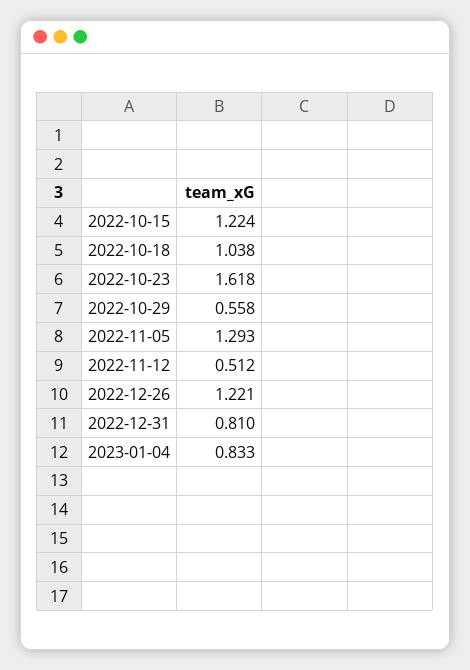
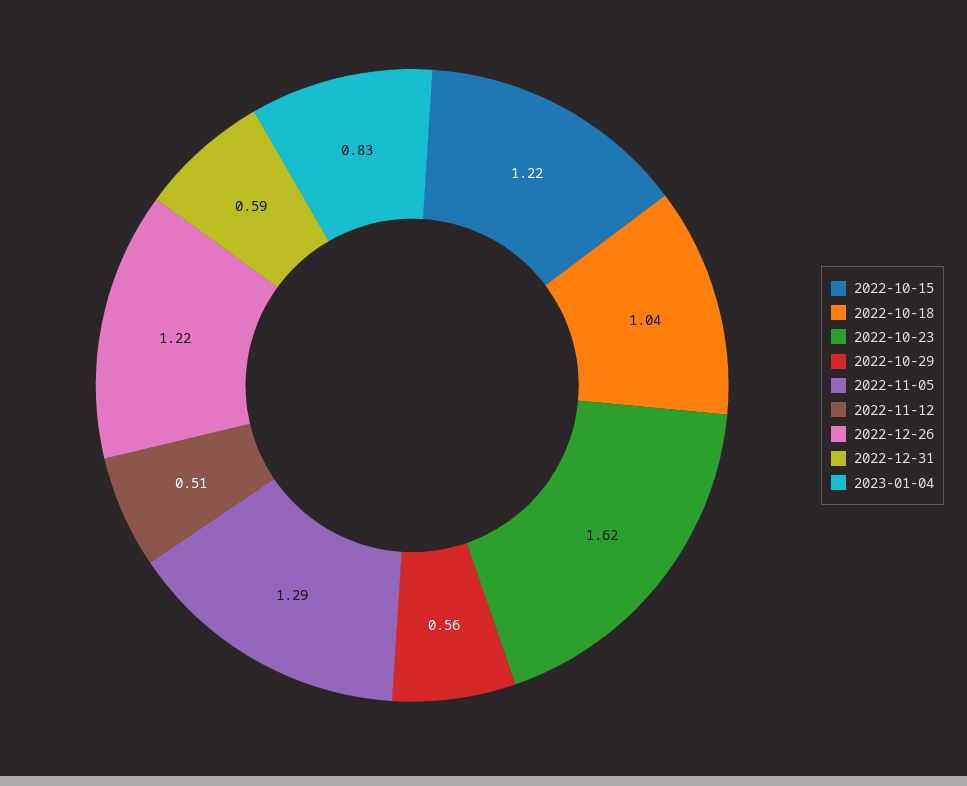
  {
    "2022-10-15": 1.224,
    "2022-10-18": 1.038,
    "2022-10-23": 1.618,
    "2022-10-29": 0.558,
    "2022-11-05": 1.293,
    "2022-11-12": 0.512,
    "2022-12-26": 1.221,
-   "2022-12-31": 0.81,
+   "2022-12-31": 0.59,
    "2023-01-04": 0.833
  }

